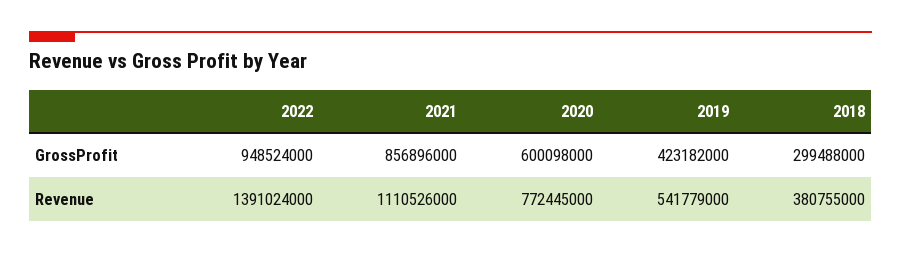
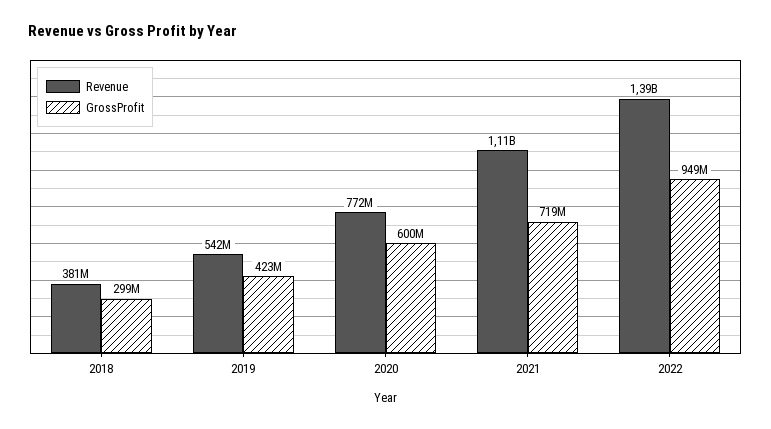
  {
    "GrossProfit": {
      "2022": 948524000,
-     "2021": 856896000,
+     "2021": 719000000,
      "2020": 600098000,
      "2019": 423182000,
      "2018": 299488000
    },
    "Revenue": {
      "2022": 1391024000,
      "2021": 1110526000,
      "2020": 772445000,
      "2019": 541779000,
      "2018": 380755000
    }
  }

